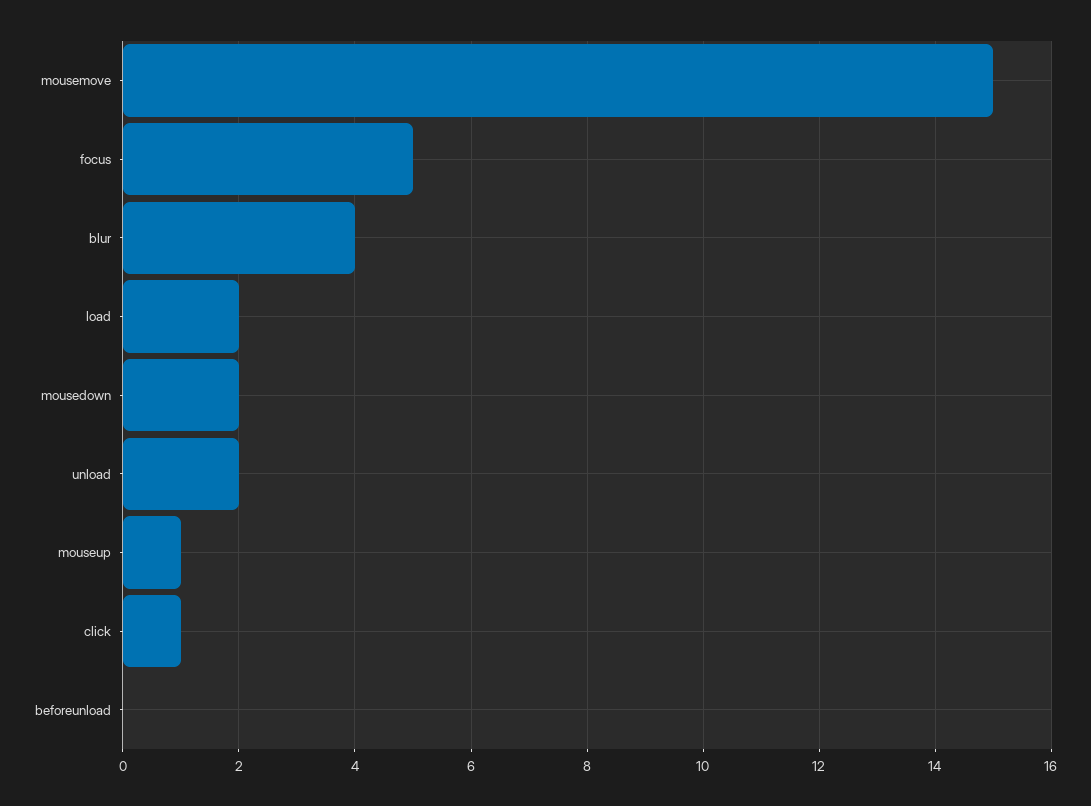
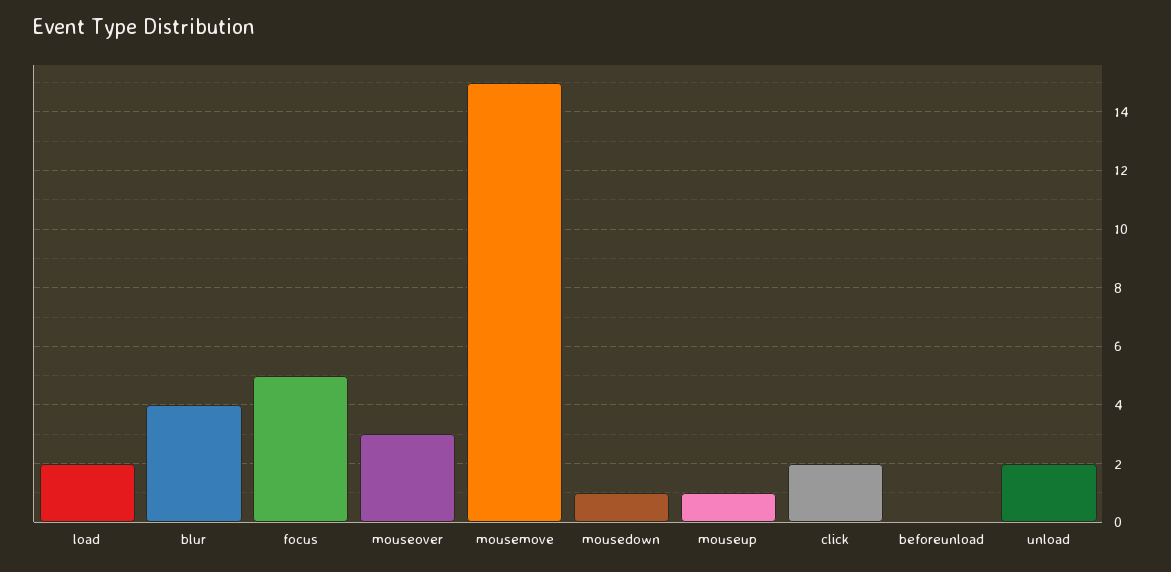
  {
    "mousemove": 15,
    "focus": 5,
    "blur": 4,
    "load": 2,
-   "mousedown": 2,
+   "mousedown": 1,
    "unload": 2,
    "mouseup": 1,
-   "click": 1,
+   "click": 2,
-   "beforeunload": 0
+   "beforeunload": 0,
+   "mouseover": 3
  }

